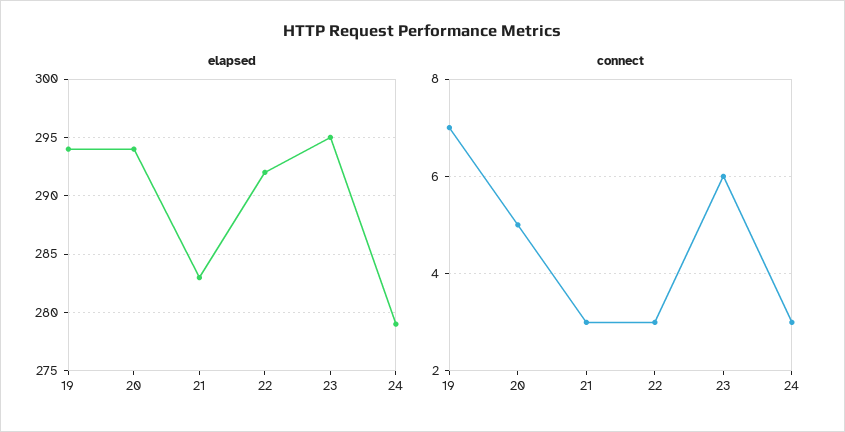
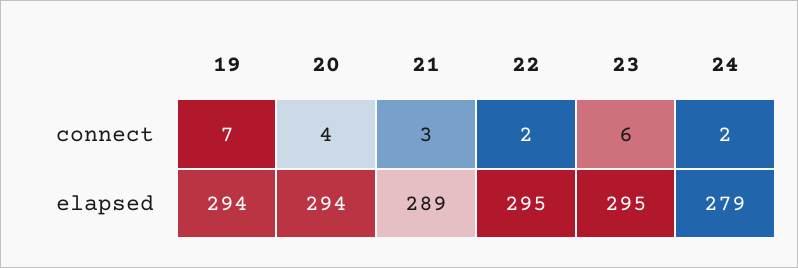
  {
    "elapsed": {
      "19": 294,
      "20": 294,
-     "21": 283,
+     "21": 289,
-     "22": 292,
+     "22": 295,
      "23": 295,
      "24": 279
    },
    "connect": {
      "19": 7,
-     "20": 5,
+     "20": 4,
      "21": 3,
-     "22": 3,
+     "22": 2,
      "23": 6,
-     "24": 3
+     "24": 2
    }
  }

